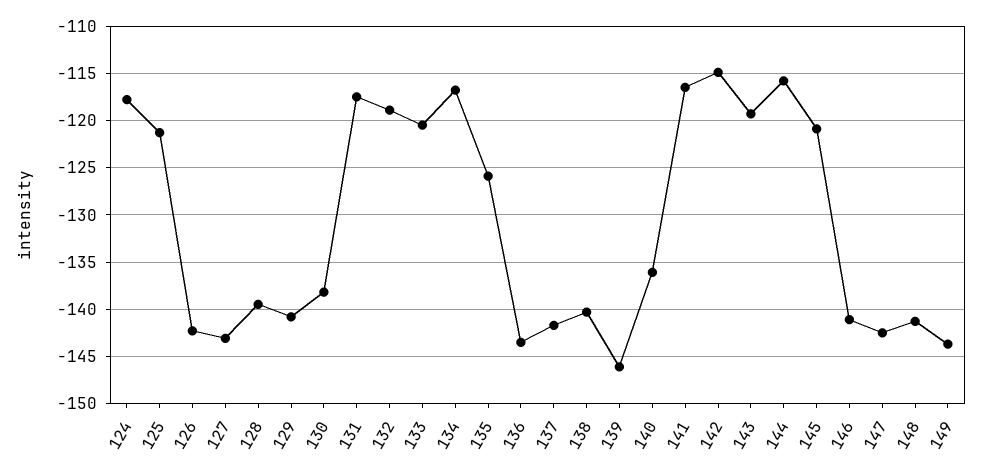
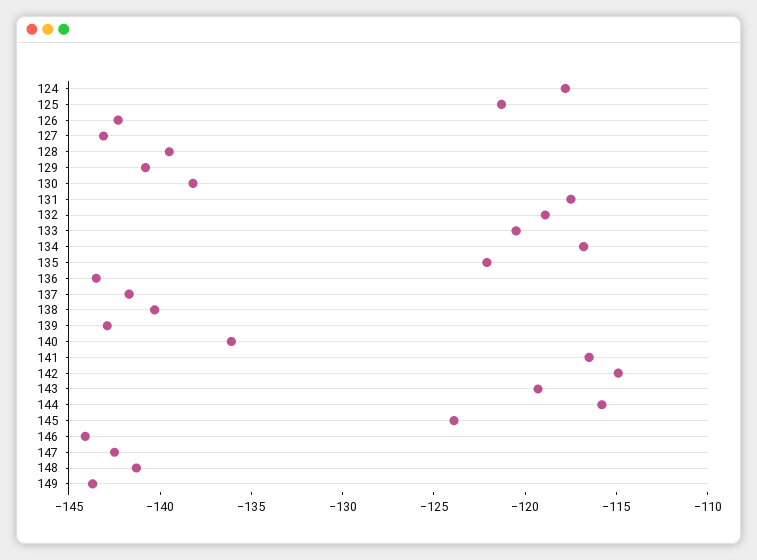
  {
    "124": -118,
    "125": -121,
    "126": -142,
    "127": -143,
    "128": -140,
    "129": -141,
    "130": -138,
    "131": -118,
    "132": -119,
    "133": -121,
    "134": -117,
-   "135": -126,
+   "135": -122,
    "136": -144,
    "137": -142,
    "138": -140,
-   "139": -146,
+   "139": -143,
    "140": -136,
    "141": -117,
    "142": -115,
    "143": -119,
    "144": -116,
-   "145": -121,
+   "145": -124,
-   "146": -141,
+   "146": -144,
    "147": -143,
    "148": -141,
    "149": -144
  }

